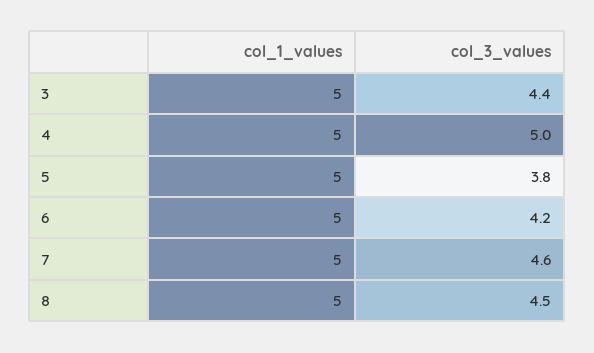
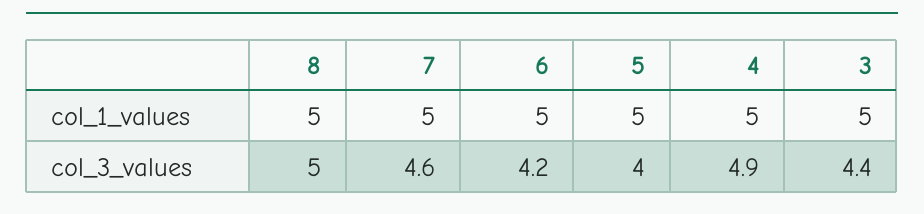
  {
    "col_1_values": {
      "3": 5,
      "4": 5,
      "5": 5,
      "6": 5,
      "7": 5,
      "8": 5
    },
    "col_3_values": {
      "3": 4.4,
-     "4": 5,
+     "4": 4.9,
-     "5": 3.8,
+     "5": 4,
      "6": 4.2,
      "7": 4.6,
-     "8": 4.5
+     "8": 5
    }
  }

